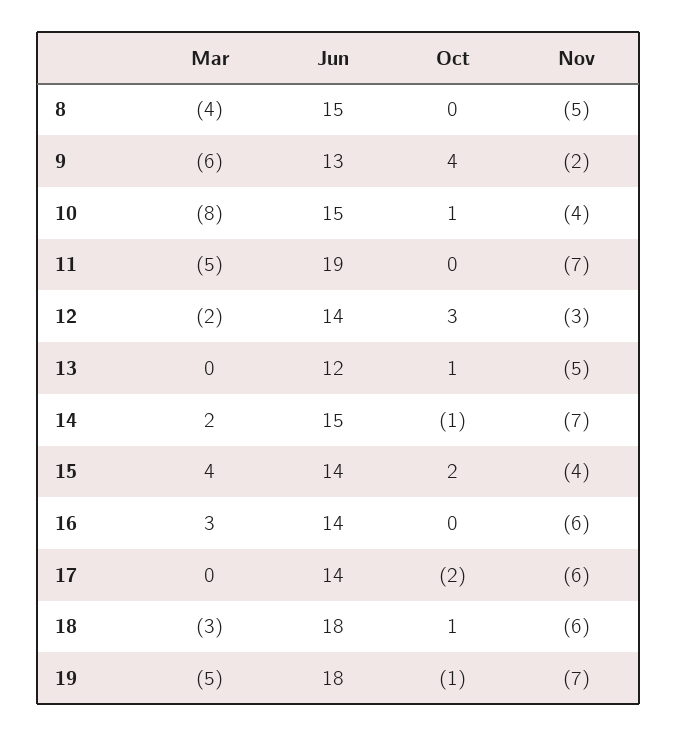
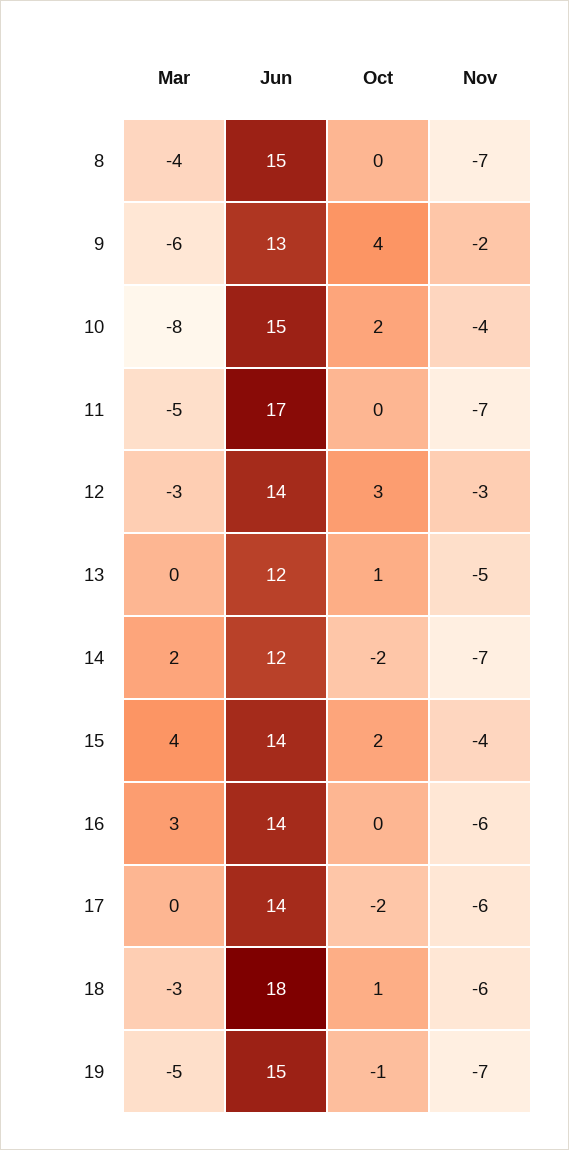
  {
    "Mar": {
      "8": -4,
      "9": -6,
      "10": -8,
      "11": -5,
-     "12": -2,
+     "12": -3,
      "13": 0,
      "14": 2,
      "15": 4,
      "16": 3,
      "17": 0,
      "18": -3,
      "19": -5
    },
    "Jun": {
      "8": 15,
      "9": 13,
      "10": 15,
-     "11": 19,
+     "11": 17,
      "12": 14,
      "13": 12,
-     "14": 15,
+     "14": 12,
      "15": 14,
      "16": 14,
      "17": 14,
      "18": 18,
-     "19": 18
+     "19": 15
    },
    "Oct": {
      "8": 0,
      "9": 4,
-     "10": 1,
+     "10": 2,
      "11": 0,
      "12": 3,
      "13": 1,
-     "14": -1,
+     "14": -2,
      "15": 2,
      "16": 0,
      "17": -2,
      "18": 1,
      "19": -1
    },
    "Nov": {
-     "8": -5,
+     "8": -7,
      "9": -2,
      "10": -4,
      "11": -7,
      "12": -3,
      "13": -5,
      "14": -7,
      "15": -4,
      "16": -6,
      "17": -6,
      "18": -6,
      "19": -7
    }
  }

